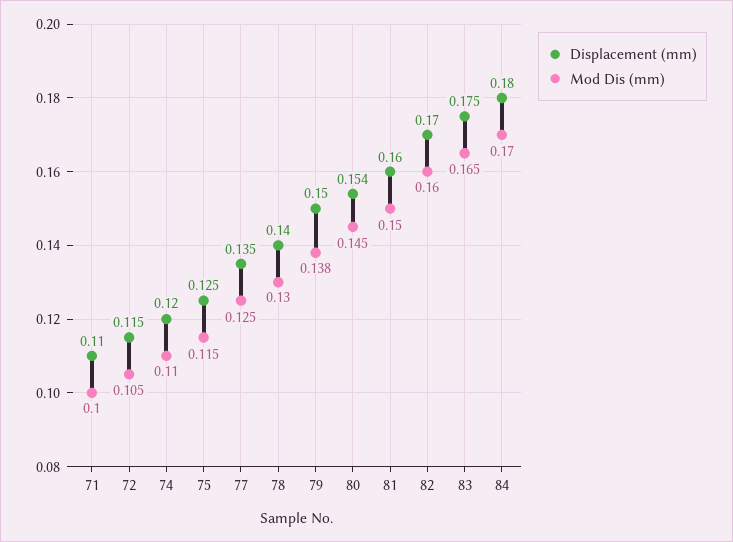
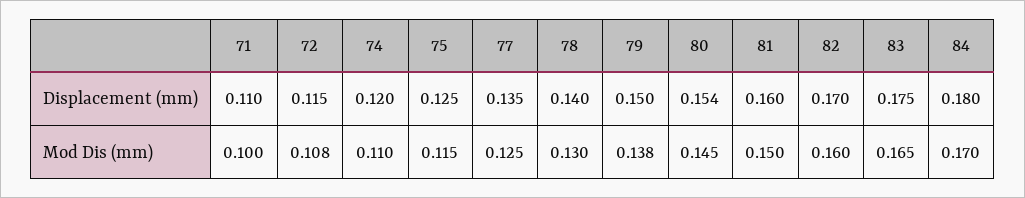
  {
    "Displacement (mm)": {
      "71": 0.11,
      "72": 0.115,
      "74": 0.12,
      "75": 0.125,
      "77": 0.135,
      "78": 0.14,
      "79": 0.15,
      "80": 0.154,
      "81": 0.16,
      "82": 0.17,
      "83": 0.175,
      "84": 0.18
    },
    "Mod Dis (mm)": {
      "71": 0.1,
-     "72": 0.105,
+     "72": 0.108,
      "74": 0.11,
      "75": 0.115,
      "77": 0.125,
      "78": 0.13,
      "79": 0.138,
      "80": 0.145,
      "81": 0.15,
      "82": 0.16,
      "83": 0.165,
      "84": 0.17
    }
  }

